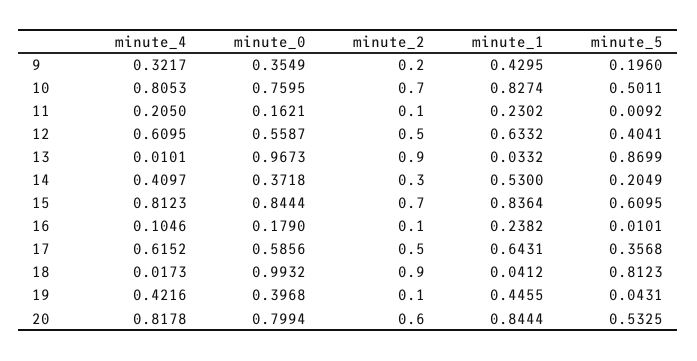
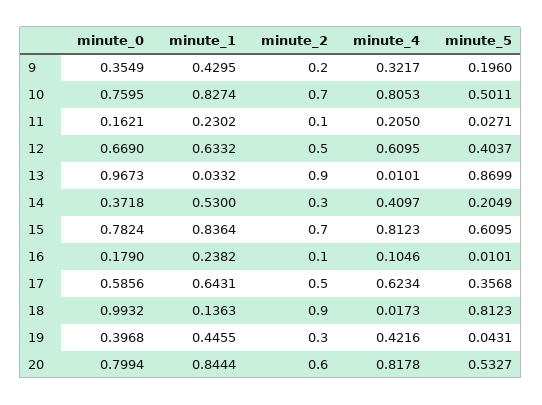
  {
    "minute_4": {
      "9": 0.3217,
      "10": 0.8053,
      "11": 0.205,
      "12": 0.6095,
      "13": 0.0101,
      "14": 0.4097,
      "15": 0.8123,
      "16": 0.1046,
-     "17": 0.6152,
+     "17": 0.6234,
      "18": 0.0173,
      "19": 0.4216,
      "20": 0.8178
    },
    "minute_0": {
      "9": 0.3549,
      "10": 0.7595,
      "11": 0.1621,
-     "12": 0.5587,
+     "12": 0.669,
      "13": 0.9673,
      "14": 0.3718,
-     "15": 0.8444,
+     "15": 0.7824,
      "16": 0.179,
      "17": 0.5856,
      "18": 0.9932,
      "19": 0.3968,
      "20": 0.7994
    },
    "minute_2": {
      "9": 0.2,
      "10": 0.7,
      "11": 0.1,
      "12": 0.5,
      "13": 0.9,
      "14": 0.3,
      "15": 0.7,
      "16": 0.1,
      "17": 0.5,
      "18": 0.9,
-     "19": 0.1,
+     "19": 0.3,
      "20": 0.6
    },
    "minute_1": {
      "9": 0.4295,
      "10": 0.8274,
      "11": 0.2302,
      "12": 0.6332,
      "13": 0.0332,
      "14": 0.53,
      "15": 0.8364,
      "16": 0.2382,
      "17": 0.6431,
-     "18": 0.0412,
+     "18": 0.1363,
      "19": 0.4455,
      "20": 0.8444
    },
    "minute_5": {
      "9": 0.196,
      "10": 0.5011,
-     "11": 0.0092,
+     "11": 0.0271,
-     "12": 0.4041,
+     "12": 0.4037,
      "13": 0.8699,
      "14": 0.2049,
      "15": 0.6095,
      "16": 0.0101,
      "17": 0.3568,
      "18": 0.8123,
      "19": 0.0431,
-     "20": 0.5325
+     "20": 0.5327
    }
  }

